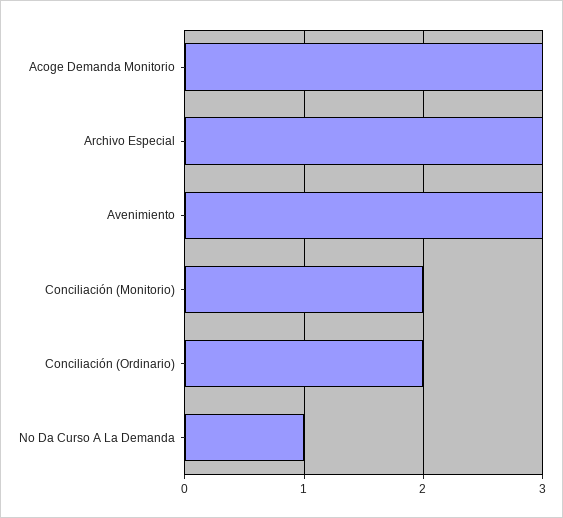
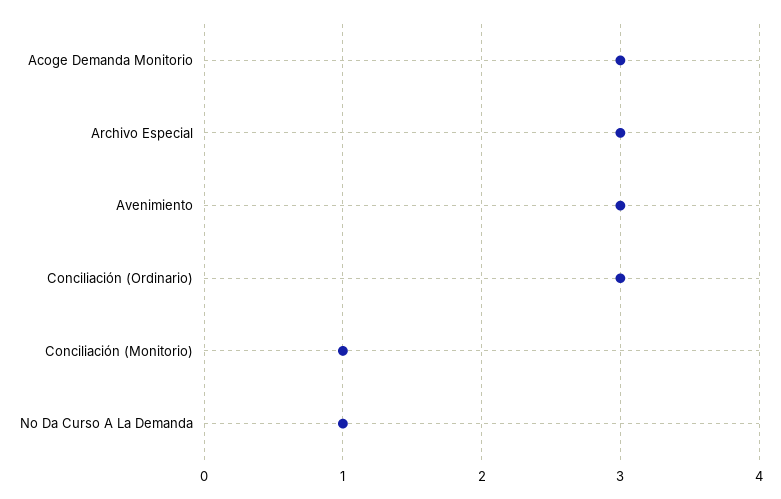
  {
    "Acoge Demanda Monitorio": 3,
    "Archivo Especial": 3,
    "Avenimiento": 3,
-   "Conciliación (Monitorio)": 2,
+   "Conciliación (Monitorio)": 1,
-   "Conciliación (Ordinario)": 2,
+   "Conciliación (Ordinario)": 3,
    "No Da Curso A La Demanda": 1
  }

